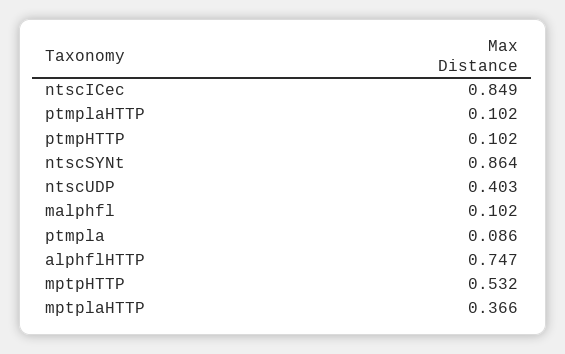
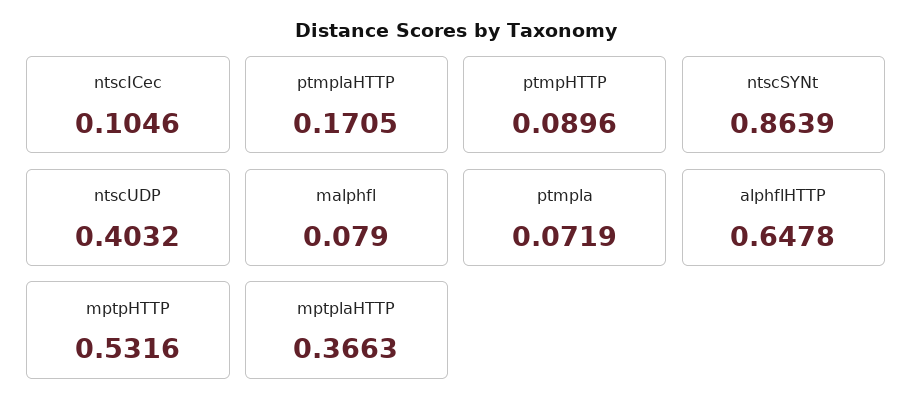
  {
-   "ntscICec": 0.849,
+   "ntscICec": 0.1046,
-   "ptmplaHTTP": 0.102,
+   "ptmplaHTTP": 0.1705,
-   "ptmpHTTP": 0.102,
+   "ptmpHTTP": 0.0896,
    "ntscSYNt": 0.8639,
    "ntscUDP": 0.4032,
-   "malphfl": 0.102,
+   "malphfl": 0.079,
-   "ptmpla": 0.086,
+   "ptmpla": 0.0719,
-   "alphflHTTP": 0.747,
+   "alphflHTTP": 0.6478,
    "mptpHTTP": 0.5316,
    "mptplaHTTP": 0.3663
  }

